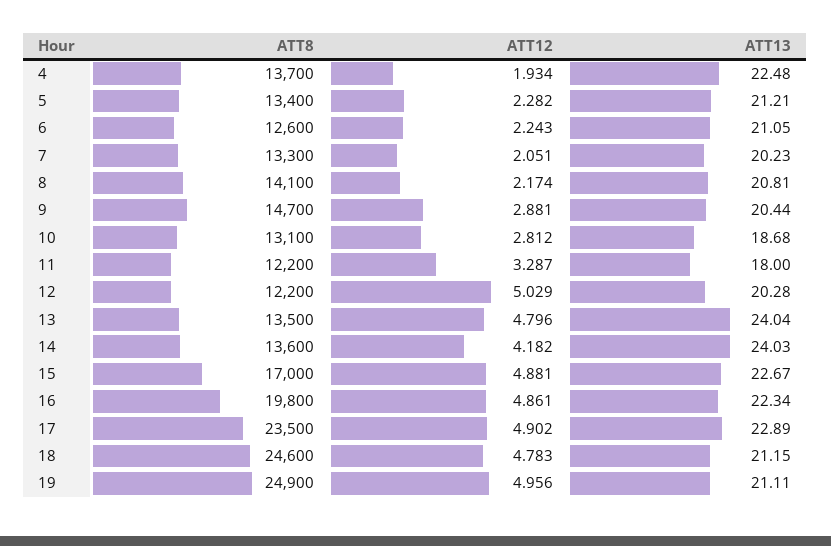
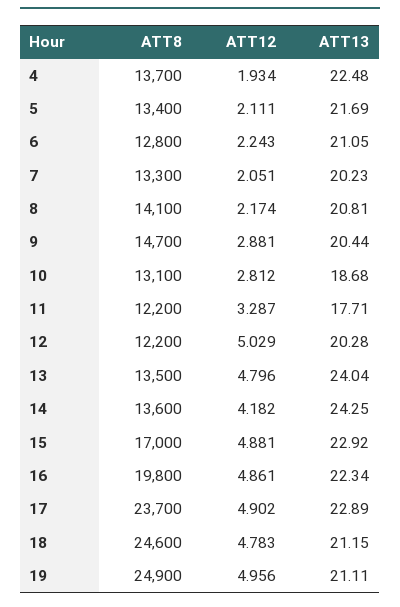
  {
    "ATT8": {
      "4": 13700,
      "5": 13400,
-     "6": 12600,
+     "6": 12800,
      "7": 13300,
      "8": 14100,
      "9": 14700,
      "10": 13100,
      "11": 12200,
      "12": 12200,
      "13": 13500,
      "14": 13600,
      "15": 17000,
      "16": 19800,
-     "17": 23500,
+     "17": 23700,
      "18": 24600,
      "19": 24900
    },
    "ATT12": {
      "4": 1.934,
-     "5": 2.282,
+     "5": 2.111,
      "6": 2.243,
      "7": 2.051,
      "8": 2.174,
      "9": 2.881,
      "10": 2.812,
      "11": 3.287,
      "12": 5.029,
      "13": 4.796,
      "14": 4.182,
      "15": 4.881,
      "16": 4.861,
      "17": 4.902,
      "18": 4.783,
      "19": 4.956
    },
    "ATT13": {
      "4": 22.48,
-     "5": 21.21,
+     "5": 21.69,
      "6": 21.05,
      "7": 20.23,
      "8": 20.81,
      "9": 20.44,
      "10": 18.68,
-     "11": 18,
+     "11": 17.71,
      "12": 20.28,
      "13": 24.04,
-     "14": 24.03,
+     "14": 24.25,
-     "15": 22.67,
+     "15": 22.92,
      "16": 22.34,
      "17": 22.89,
      "18": 21.15,
      "19": 21.11
    }
  }

